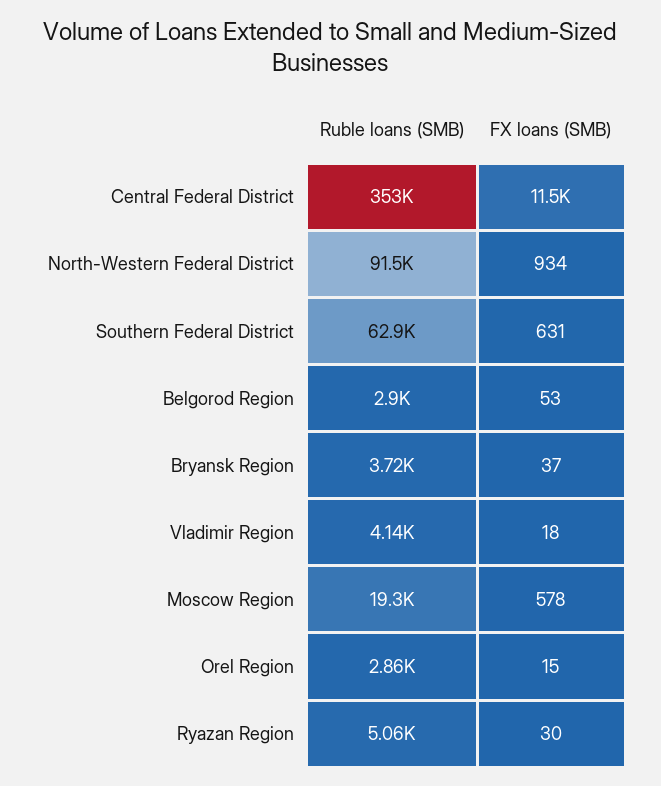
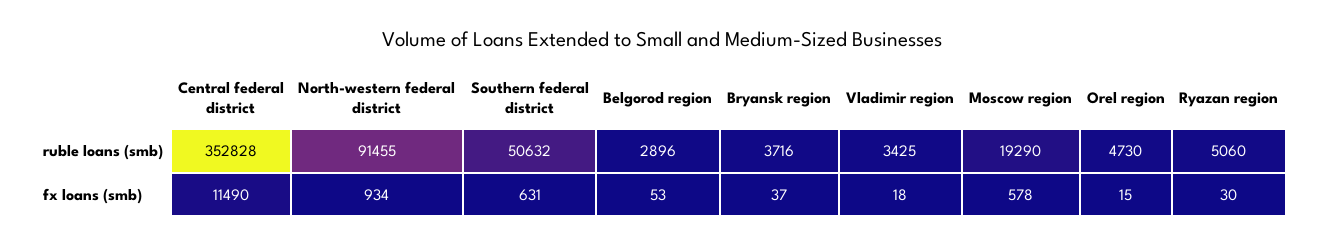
  {
    "Ruble loans (SMB)": {
      "Central Federal District": 352828,
      "North-Western Federal District": 91455,
-     "Southern Federal District": 62900,
+     "Southern Federal District": 50632,
      "Belgorod Region": 2896,
      "Bryansk Region": 3716,
-     "Vladimir Region": 4140,
+     "Vladimir Region": 3425,
      "Moscow Region": 19290,
-     "Orel Region": 2860,
+     "Orel Region": 4730,
      "Ryazan Region": 5060
    },
    "FX loans (SMB)": {
      "Central Federal District": 11490,
      "North-Western Federal District": 934,
      "Southern Federal District": 631,
      "Belgorod Region": 53,
      "Bryansk Region": 37,
      "Vladimir Region": 18,
      "Moscow Region": 578,
      "Orel Region": 15,
      "Ryazan Region": 30
    }
  }

